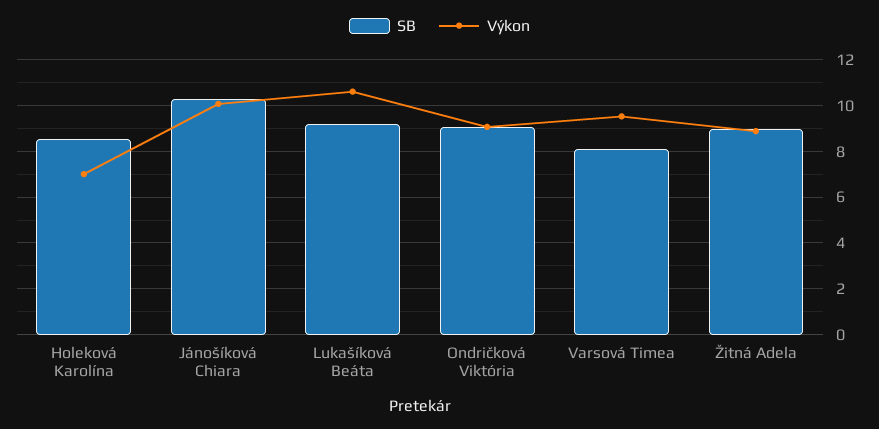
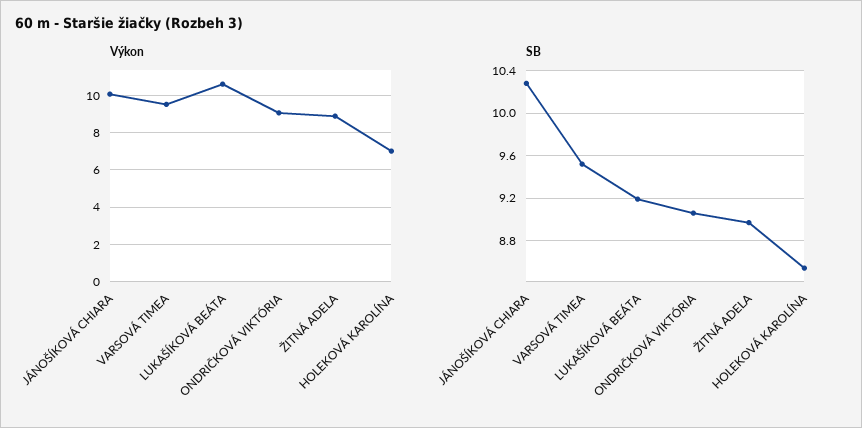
  {
    "SB": {
      "Holeková Karolína": 8.5,
      "Jánošíková Chiara": 10.3,
      "Lukašíková Beáta": 9.2,
      "Ondričková Viktória": 9.1,
-     "Varsová Timea": 8,
+     "Varsová Timea": 9.5,
      "Žitná Adela": 9
    },
    "Výkon": {
      "Holeková Karolína": 7,
      "Jánošíková Chiara": 10,
      "Lukašíková Beáta": 10.5,
      "Ondričková Viktória": 9,
      "Varsová Timea": 9.5,
      "Žitná Adela": 9
    }
  }

